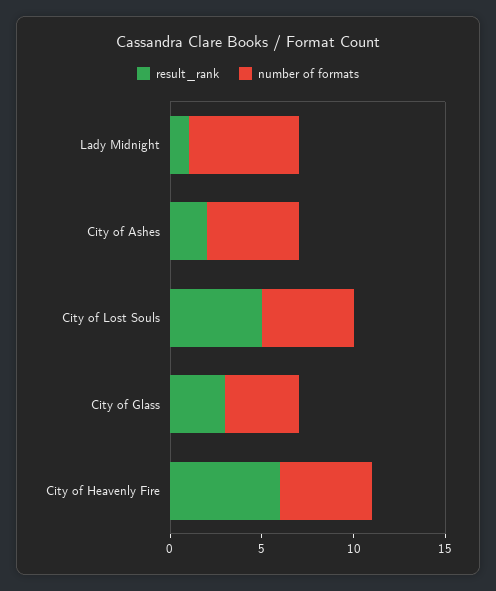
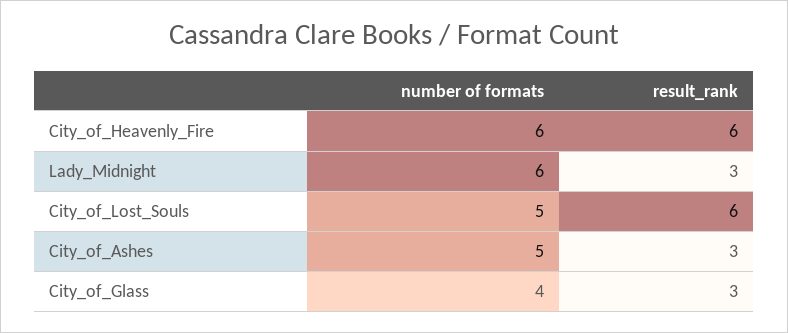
  {
    "result_rank": {
-     "Lady Midnight": 1,
+     "Lady Midnight": 3,
-     "City of Ashes": 2,
+     "City of Ashes": 3,
-     "City of Lost Souls": 5,
+     "City of Lost Souls": 6,
      "City of Glass": 3,
      "City of Heavenly Fire": 6
    },
    "number of formats": {
      "Lady Midnight": 6,
      "City of Ashes": 5,
      "City of Lost Souls": 5,
      "City of Glass": 4,
-     "City of Heavenly Fire": 5
+     "City of Heavenly Fire": 6
    }
  }

